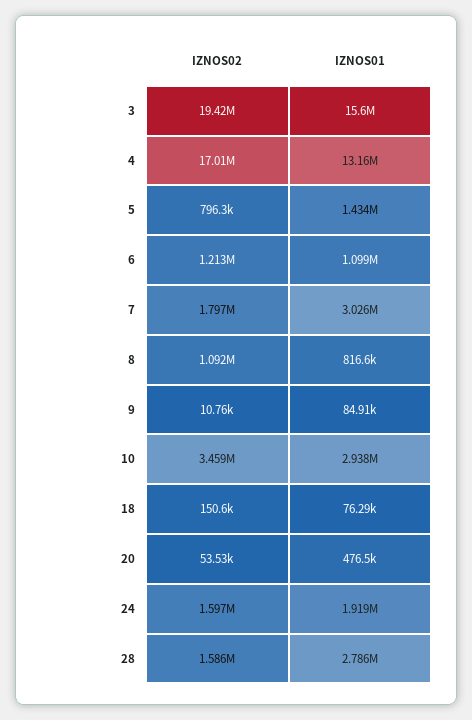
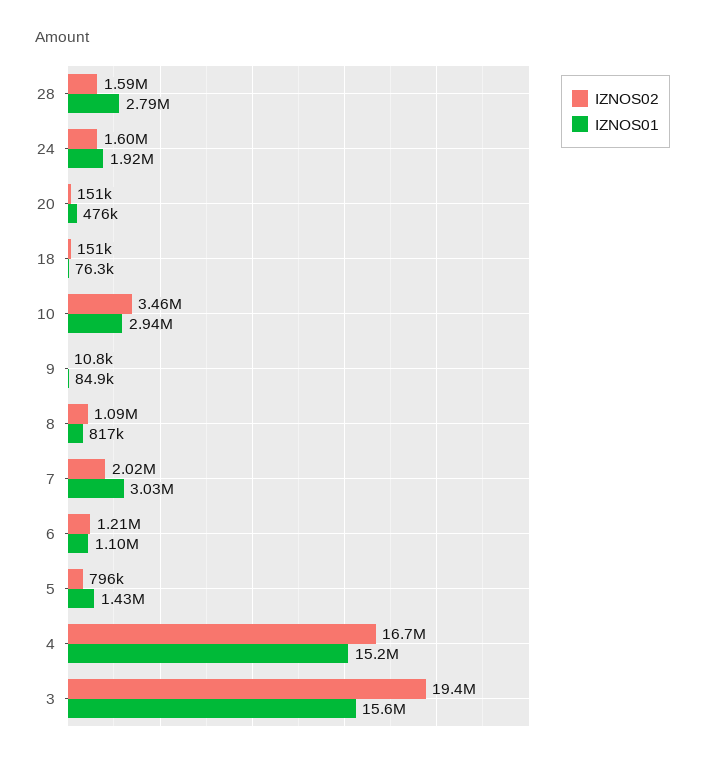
  {
    "IZNOS02": {
      "3": 19420000,
-     "4": 17010000,
+     "4": 16700000,
      "5": 796300,
      "6": 1213000,
-     "7": 1797000,
+     "7": 2020000,
      "8": 1092000,
      "9": 10760,
      "10": 3459000,
      "18": 150600,
-     "20": 53530,
+     "20": 151000,
      "24": 1597000,
      "28": 1586000
    },
    "IZNOS01": {
      "3": 15600000,
-     "4": 13160000,
+     "4": 15200000,
      "5": 1434000,
      "6": 1099000,
      "7": 3026000,
      "8": 816600,
      "9": 84910,
      "10": 2938000,
      "18": 76290,
      "20": 476500,
      "24": 1919000,
      "28": 2786000
    }
  }

